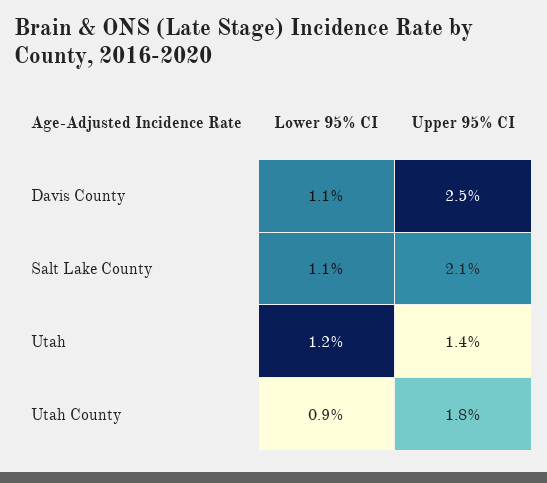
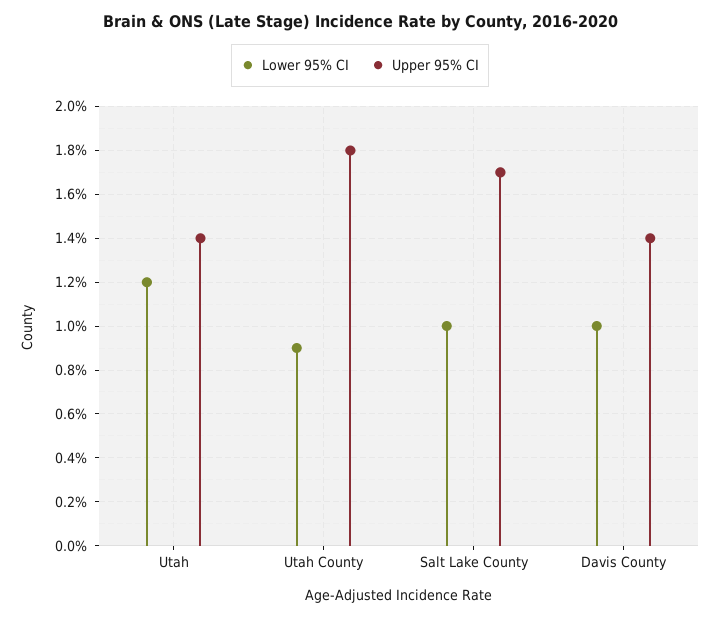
  {
    "Lower 95% CI": {
-     "Davis County": 1.1,
+     "Davis County": 1,
-     "Salt Lake County": 1.1,
+     "Salt Lake County": 1,
      "Utah": 1.2,
      "Utah County": 0.9
    },
    "Upper 95% CI": {
-     "Davis County": 2.5,
+     "Davis County": 1.4,
-     "Salt Lake County": 2.1,
+     "Salt Lake County": 1.7,
      "Utah": 1.4,
      "Utah County": 1.8
    }
  }

